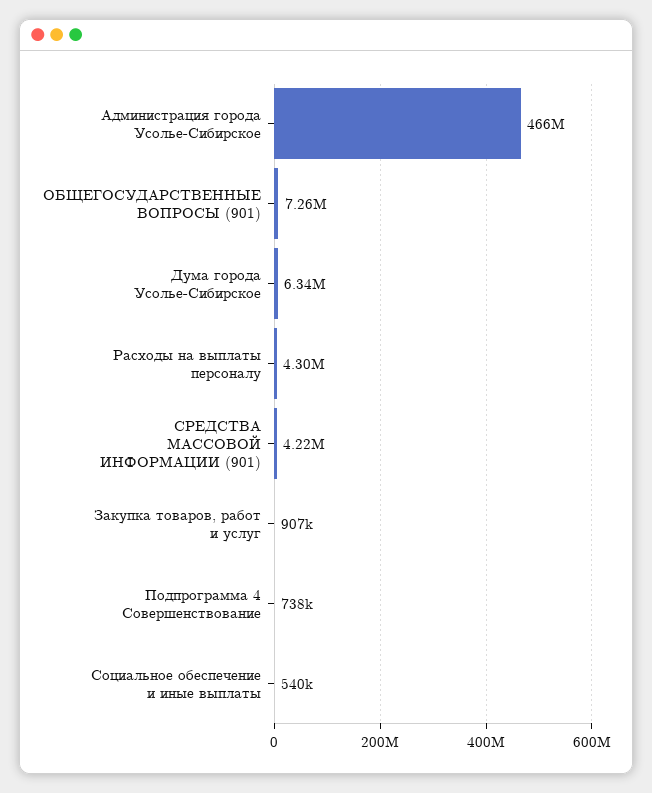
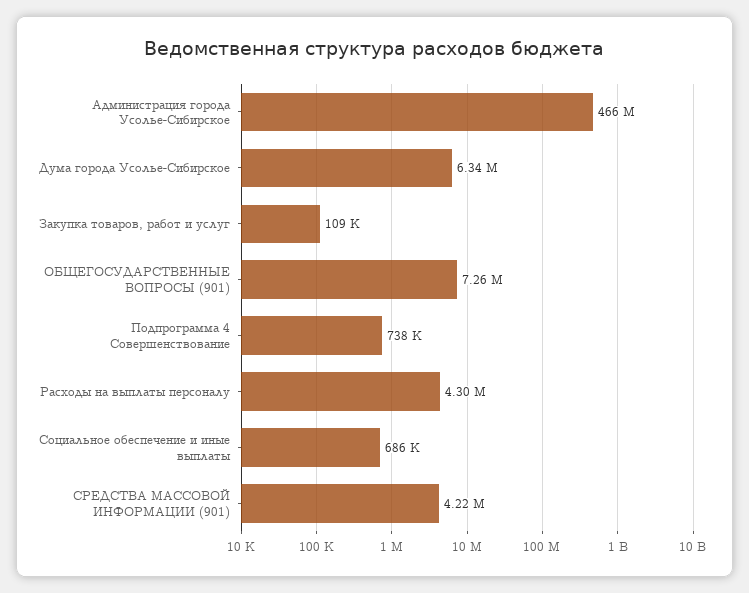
  {
    "Администрация города Усолье-Сибирское": 466000000,
    "ОБЩЕГОСУДАРСТВЕННЫЕ ВОПРОСЫ (901)": 7260000,
    "Дума города Усолье-Сибирское": 6340000,
    "Расходы на выплаты персоналу": 4300000,
    "СРЕДСТВА МАССОВОЙ ИНФОРМАЦИИ (901)": 4220000,
-   "Закупка товаров, работ и услуг": 907000,
+   "Закупка товаров, работ и услуг": 109000,
    "Подпрограмма 4 Совершенствование": 738000,
-   "Социальное обеспечение и иные выплаты": 540000
+   "Социальное обеспечение и иные выплаты": 686000
  }

